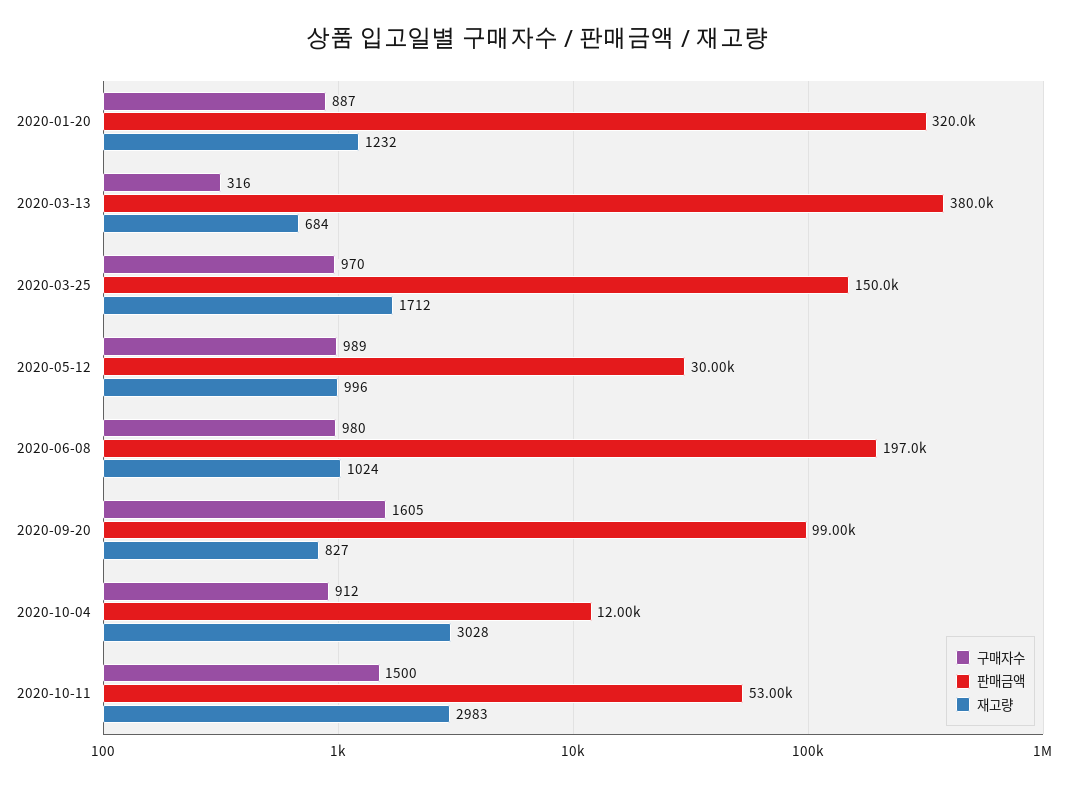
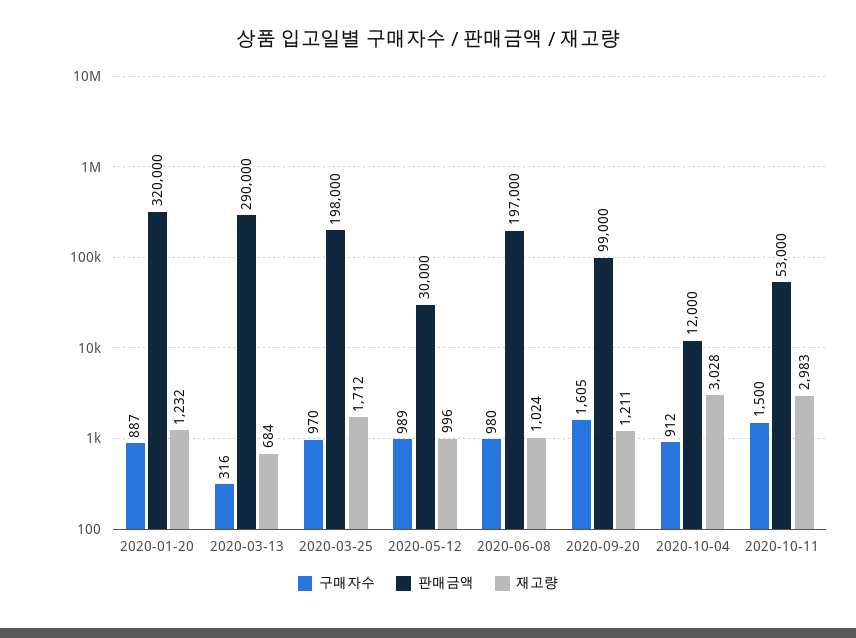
  {
    "구매자수": {
      "2020-01-20": 887,
      "2020-03-13": 316,
      "2020-03-25": 970,
      "2020-05-12": 989,
      "2020-06-08": 980,
      "2020-09-20": 1605,
      "2020-10-04": 912,
      "2020-10-11": 1500
    },
    "판매금액": {
      "2020-01-20": 320000,
-     "2020-03-13": 380000,
+     "2020-03-13": 290000,
-     "2020-03-25": 150000,
+     "2020-03-25": 198000,
      "2020-05-12": 30000,
      "2020-06-08": 197000,
      "2020-09-20": 99000,
      "2020-10-04": 12000,
      "2020-10-11": 53000
    },
    "재고량": {
      "2020-01-20": 1232,
      "2020-03-13": 684,
      "2020-03-25": 1712,
      "2020-05-12": 996,
      "2020-06-08": 1024,
-     "2020-09-20": 827,
+     "2020-09-20": 1211,
      "2020-10-04": 3028,
      "2020-10-11": 2983
    }
  }

